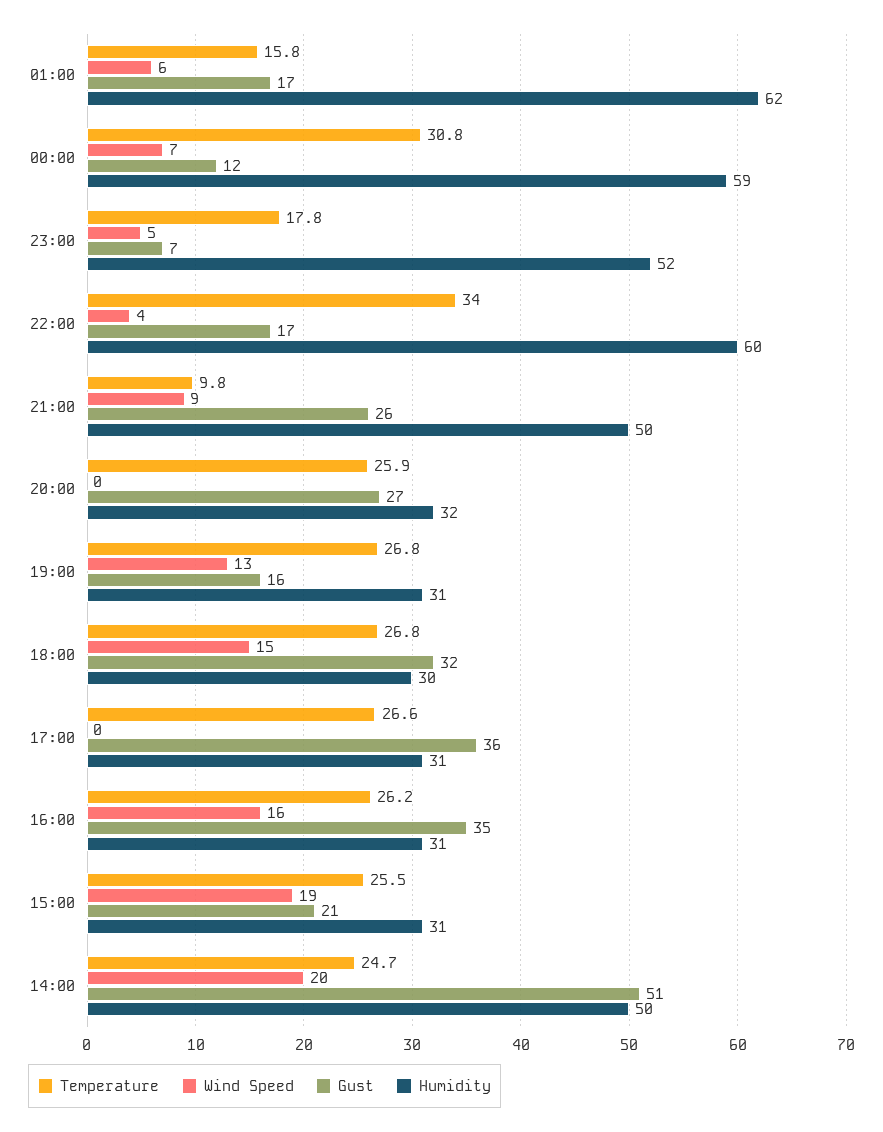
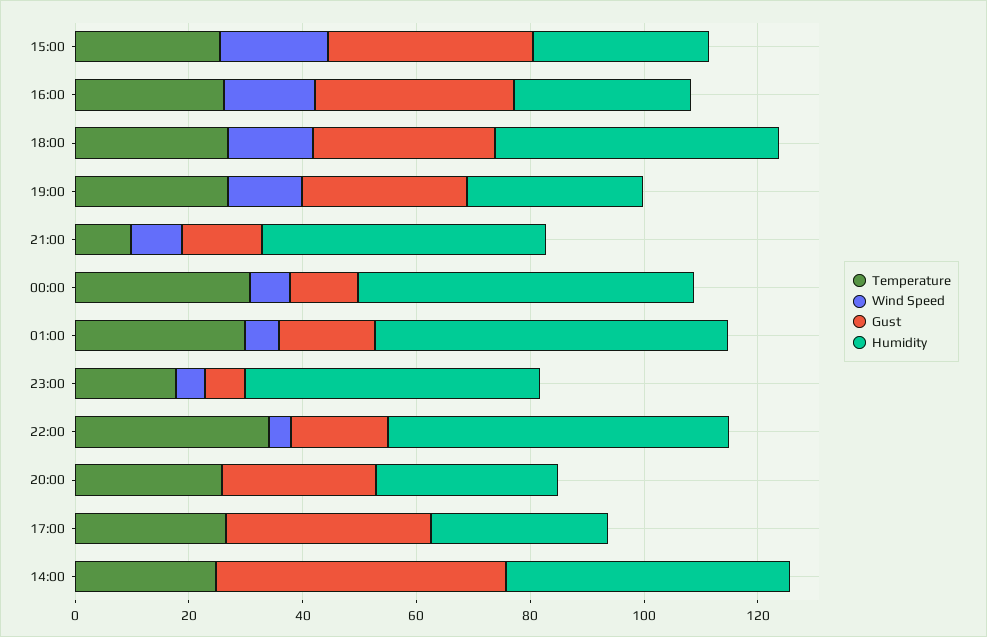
  {
    "Temperature": {
-     "01:00": 15.8,
+     "01:00": 30,
      "00:00": 30.8,
      "23:00": 17.8,
      "22:00": 34,
      "21:00": 9.8,
      "20:00": 25.9,
      "19:00": 26.8,
      "18:00": 26.8,
      "17:00": 26.6,
      "16:00": 26.2,
      "15:00": 25.5,
      "14:00": 24.7
    },
    "Wind Speed": {
      "01:00": 6,
      "00:00": 7,
      "23:00": 5,
      "22:00": 4,
      "21:00": 9,
      "20:00": 0,
      "19:00": 13,
      "18:00": 15,
      "17:00": 0,
      "16:00": 16,
      "15:00": 19,
-     "14:00": 20
+     "14:00": 0
    },
    "Gust": {
      "01:00": 17,
      "00:00": 12,
      "23:00": 7,
      "22:00": 17,
-     "21:00": 26,
+     "21:00": 15,
      "20:00": 27,
-     "19:00": 16,
+     "19:00": 30,
      "18:00": 32,
      "17:00": 36,
      "16:00": 35,
-     "15:00": 21,
+     "15:00": 35,
      "14:00": 51
    },
    "Humidity": {
      "01:00": 62,
      "00:00": 59,
      "23:00": 52,
      "22:00": 60,
      "21:00": 50,
      "20:00": 32,
      "19:00": 31,
-     "18:00": 30,
+     "18:00": 50,
      "17:00": 31,
      "16:00": 31,
      "15:00": 31,
      "14:00": 50
    }
  }

